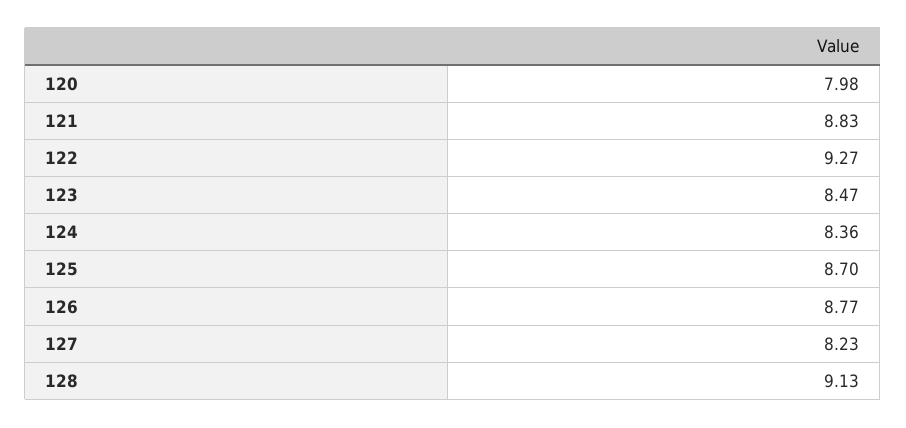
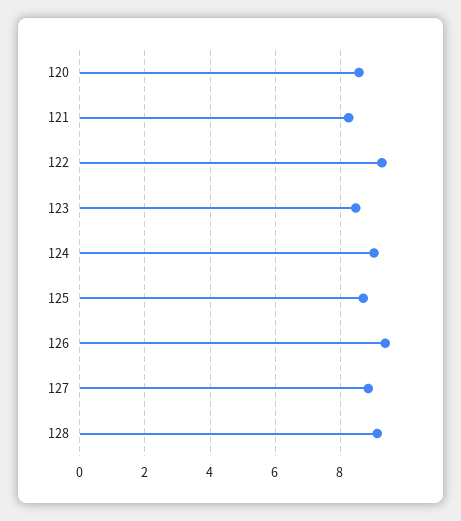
  {
-   "120": 7.98,
+   "120": 8.6,
-   "121": 8.83,
+   "121": 8.2,
    "122": 9.27,
    "123": 8.47,
-   "124": 8.36,
+   "124": 9,
    "125": 8.7,
-   "126": 8.77,
+   "126": 9.4,
-   "127": 8.23,
+   "127": 8.8,
    "128": 9.13
  }

